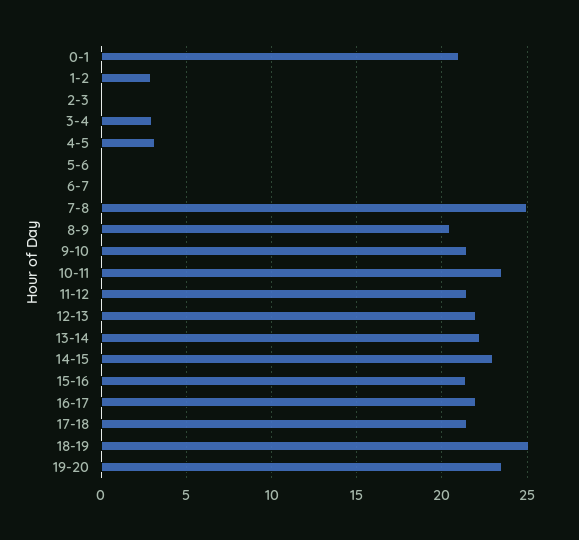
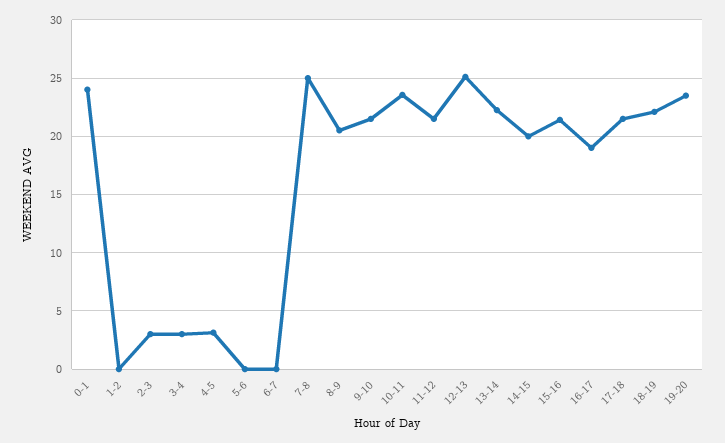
  {
-   "0-1": 21,
+   "0-1": 24,
-   "1-2": 3,
+   "1-2": 0,
-   "2-3": 0,
+   "2-3": 3,
    "3-4": 3,
    "4-5": 3,
    "5-6": 0,
    "6-7": 0,
    "7-8": 25,
    "8-9": 20.5,
    "9-10": 21.5,
    "10-11": 23.5,
    "11-12": 21.5,
-   "12-13": 22,
+   "12-13": 25,
    "13-14": 22.5,
-   "14-15": 23,
+   "14-15": 20,
    "15-16": 21.5,
-   "16-17": 22,
+   "16-17": 19,
    "17-18": 21.5,
-   "18-19": 25,
+   "18-19": 22,
    "19-20": 23.5
  }

